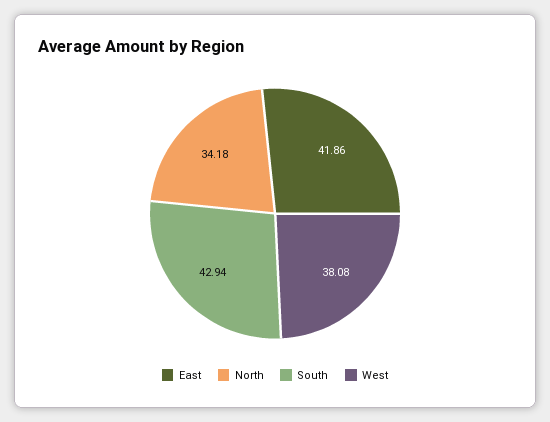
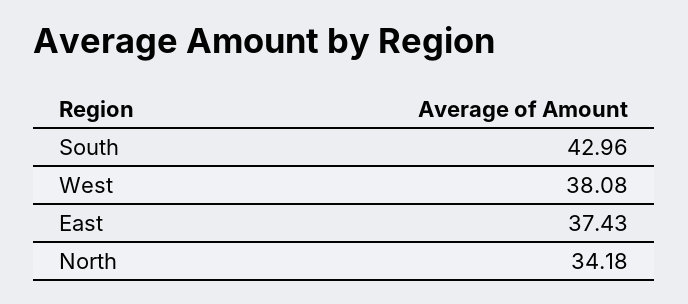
  {
-   "East": 41.86,
+   "East": 37.43,
    "North": 34.18,
-   "South": 42.94,
+   "South": 42.96,
    "West": 38.08
  }

